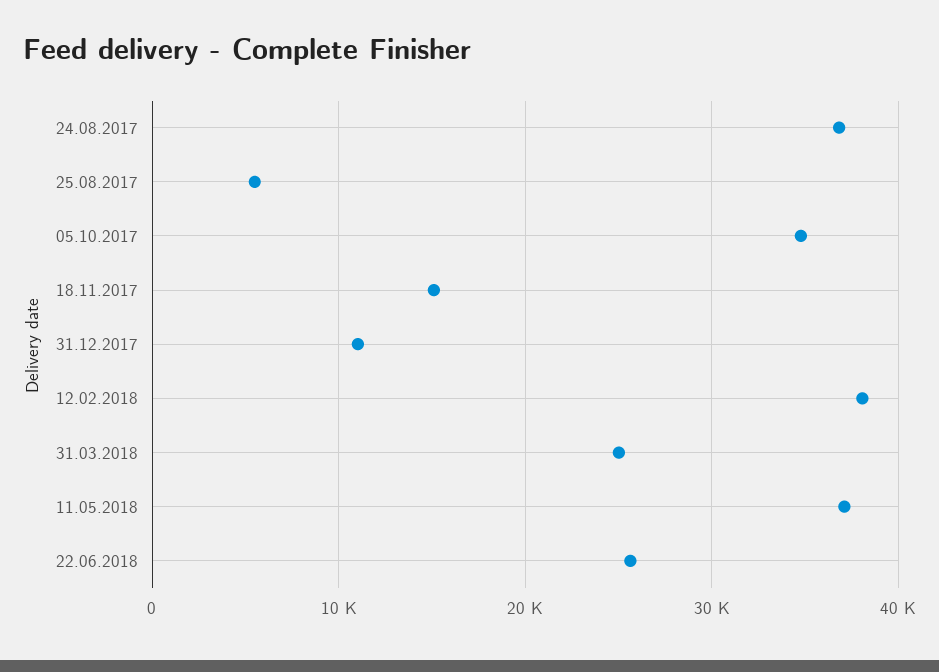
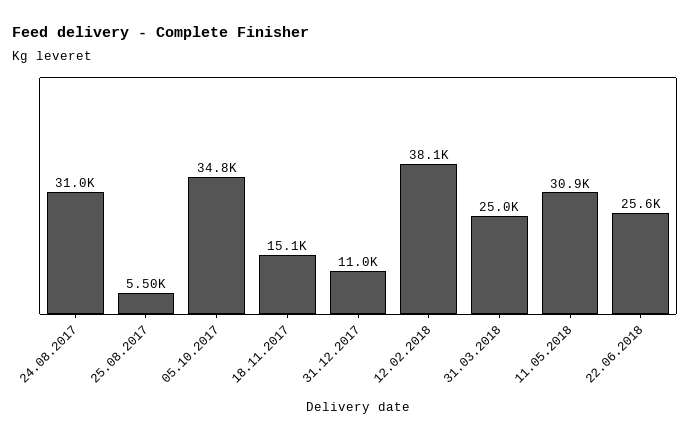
  {
-   "24.08.2017": 37000,
+   "24.08.2017": 31000,
    "25.08.2017": 5500,
    "05.10.2017": 34800,
    "18.11.2017": 15100,
    "31.12.2017": 11000,
    "12.02.2018": 38100,
    "31.03.2018": 25000,
-   "11.05.2018": 37000,
+   "11.05.2018": 30900,
    "22.06.2018": 25600
  }

